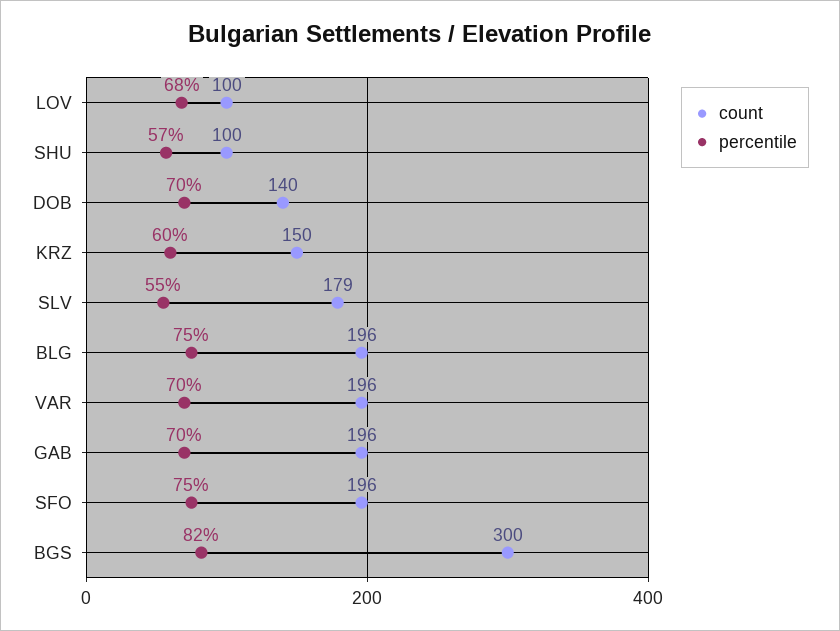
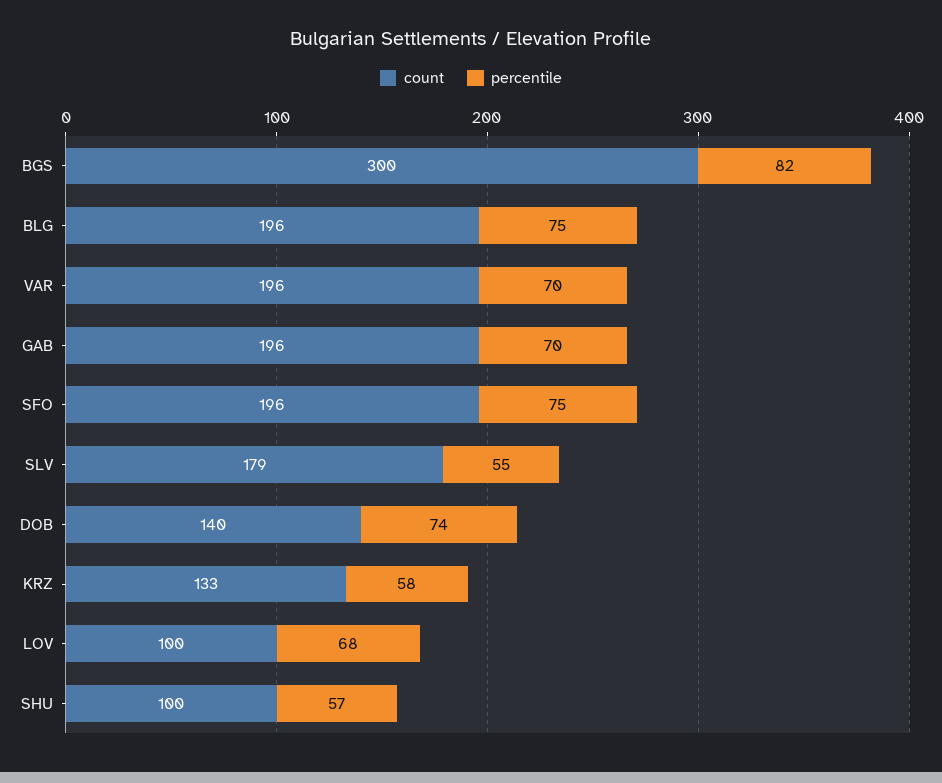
  {
    "count": {
      "LOV": 100,
      "SHU": 100,
      "DOB": 140,
-     "KRZ": 150,
+     "KRZ": 133,
      "SLV": 179,
      "BLG": 196,
      "VAR": 196,
      "GAB": 196,
      "SFO": 196,
      "BGS": 300
    },
    "percentile": {
      "LOV": 68,
      "SHU": 57,
-     "DOB": 70,
+     "DOB": 74,
-     "KRZ": 60,
+     "KRZ": 58,
      "SLV": 55,
      "BLG": 75,
      "VAR": 70,
      "GAB": 70,
      "SFO": 75,
      "BGS": 82
    }
  }

